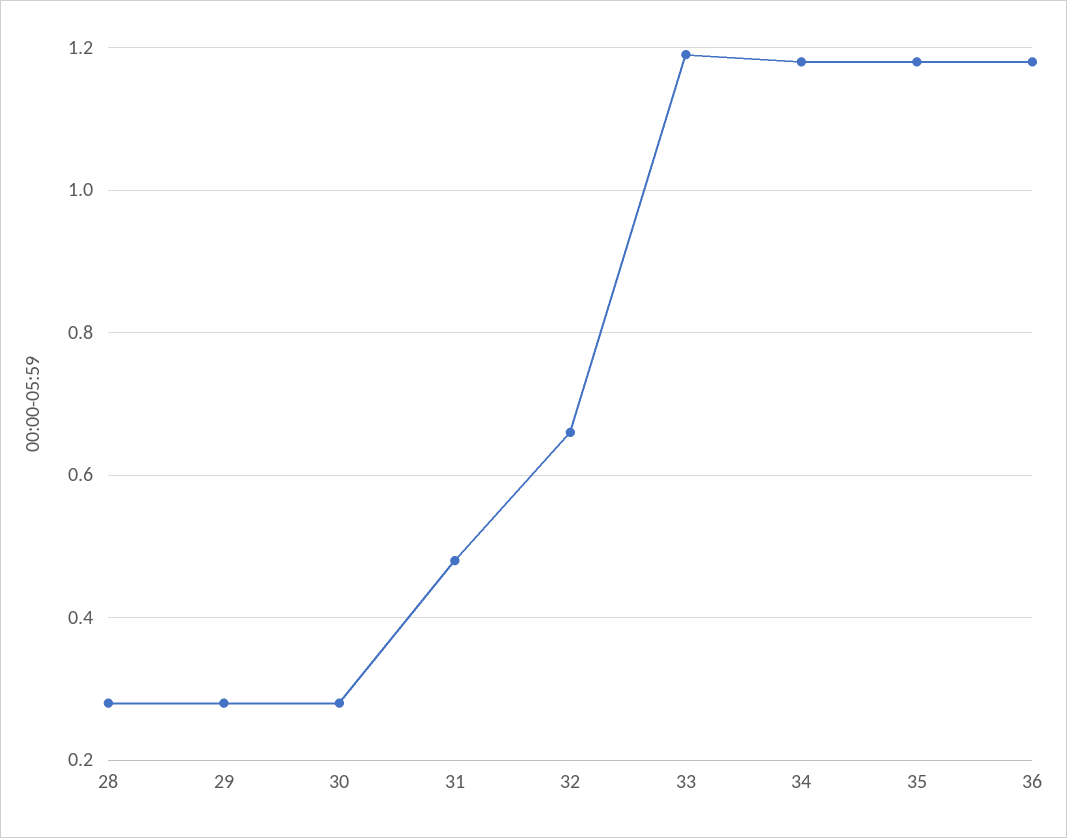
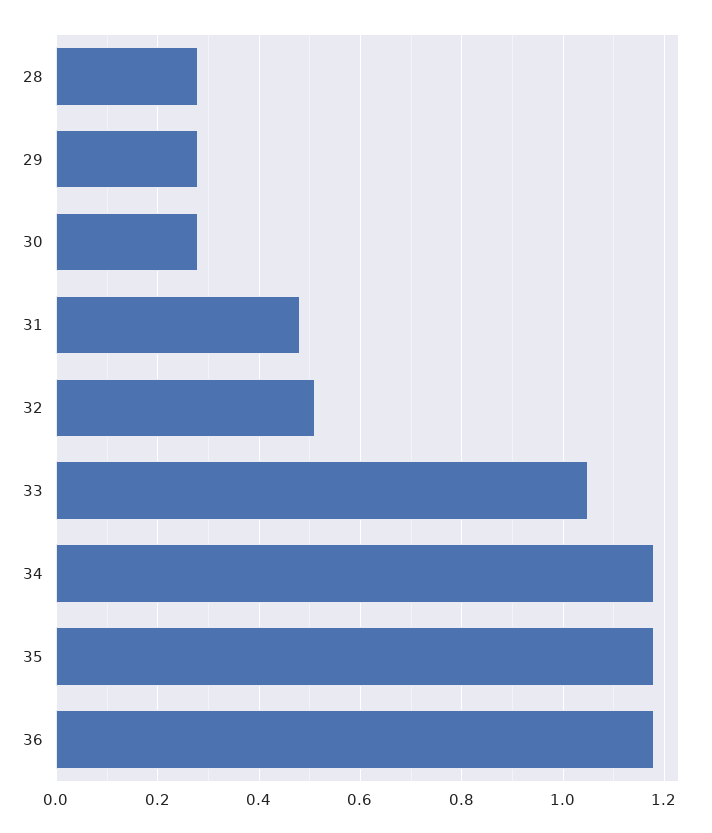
  {
    "28": 0.3,
    "29": 0.3,
    "30": 0.3,
    "31": 0.5,
-   "32": 0.65,
+   "32": 0.5,
-   "33": 1.2,
+   "33": 1.05,
    "34": 1.2,
    "35": 1.2,
    "36": 1.2
  }

